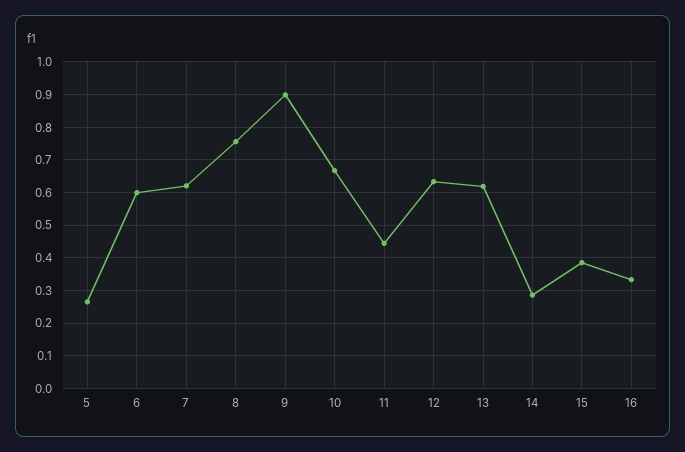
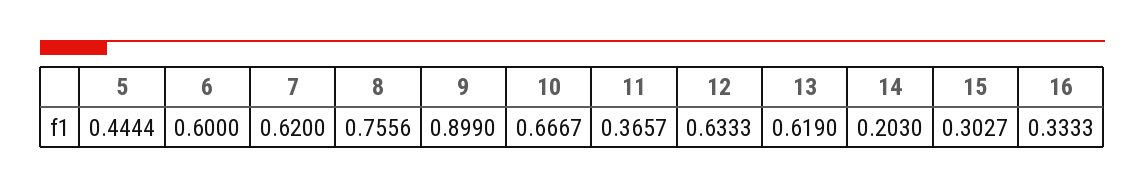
  {
-   "5": 0.26,
+   "5": 0.4444,
    "6": 0.6,
    "7": 0.62,
    "8": 0.7556,
    "9": 0.899,
    "10": 0.6667,
-   "11": 0.44,
+   "11": 0.3657,
    "12": 0.6333,
    "13": 0.619,
-   "14": 0.28,
+   "14": 0.203,
-   "15": 0.38,
+   "15": 0.3027,
    "16": 0.3333
  }

